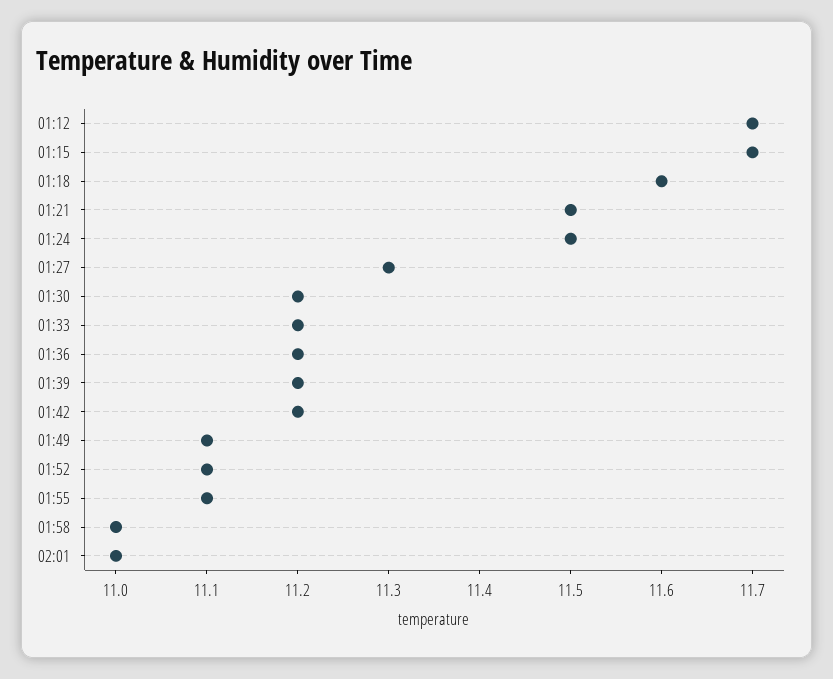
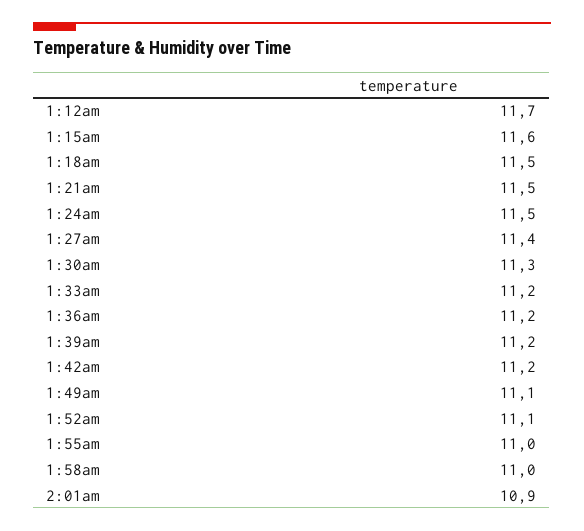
  {
    "01:12": 11.7,
-   "01:15": 11.7,
+   "01:15": 11.6,
-   "01:18": 11.6,
+   "01:18": 11.5,
    "01:21": 11.5,
    "01:24": 11.5,
-   "01:27": 11.3,
+   "01:27": 11.4,
-   "01:30": 11.2,
+   "01:30": 11.3,
    "01:33": 11.2,
    "01:36": 11.2,
    "01:39": 11.2,
    "01:42": 11.2,
    "01:49": 11.1,
    "01:52": 11.1,
-   "01:55": 11.1,
+   "01:55": 11,
    "01:58": 11,
-   "02:01": 11
+   "02:01": 10.9
  }

